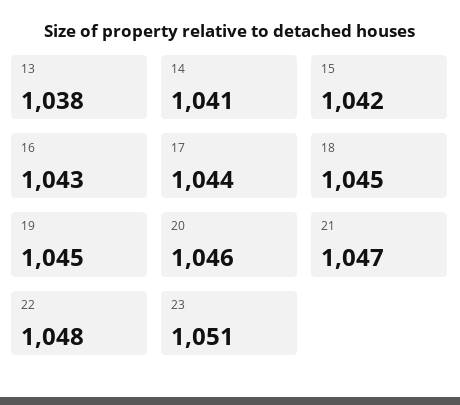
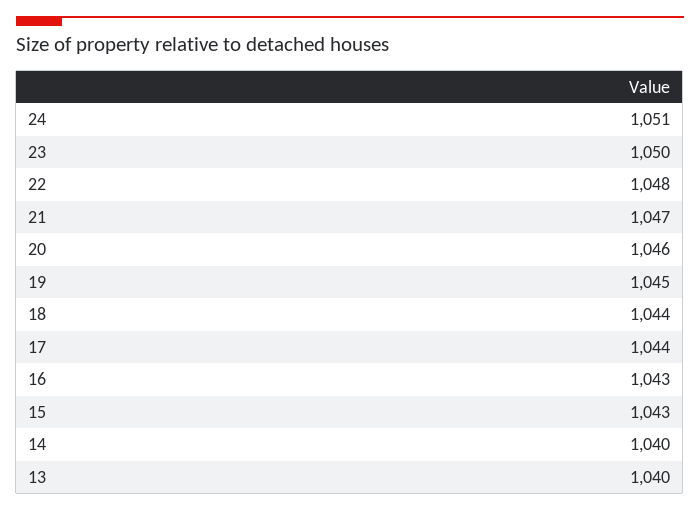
  {
-   "13": 1038,
+   "13": 1040,
-   "14": 1041,
+   "14": 1040,
-   "15": 1042,
+   "15": 1043,
    "16": 1043,
    "17": 1044,
-   "18": 1045,
+   "18": 1044,
    "19": 1045,
    "20": 1046,
    "21": 1047,
    "22": 1048,
-   "23": 1051
+   "23": 1050,
+   "24": 1051
  }

